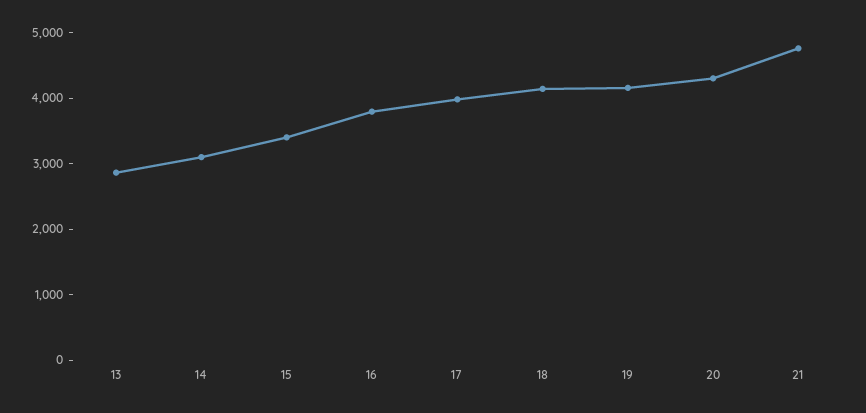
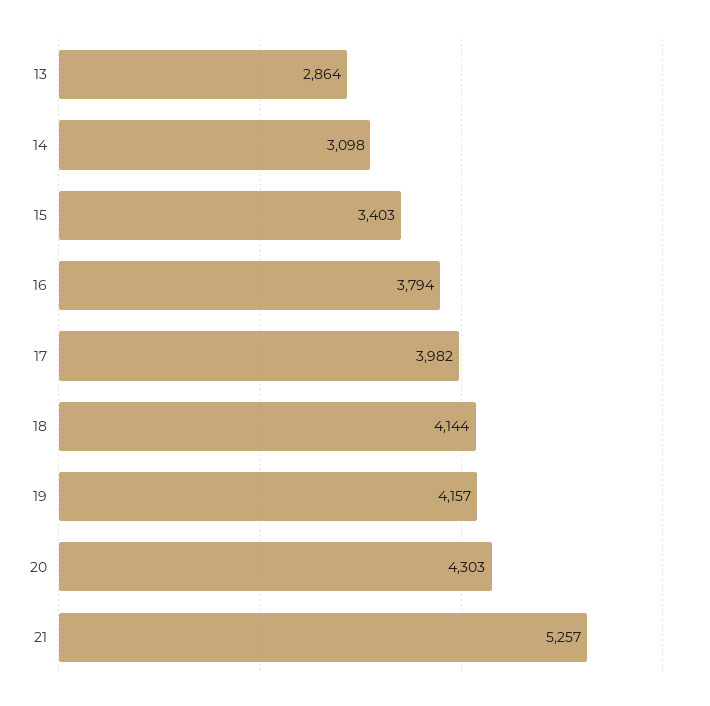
  {
    "13": 2864,
    "14": 3098,
    "15": 3403,
    "16": 3794,
    "17": 3982,
    "18": 4144,
    "19": 4157,
    "20": 4303,
-   "21": 4800
+   "21": 5257
  }

